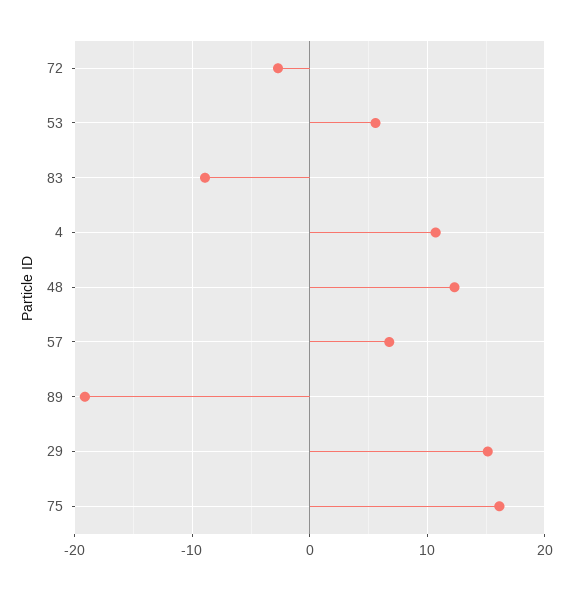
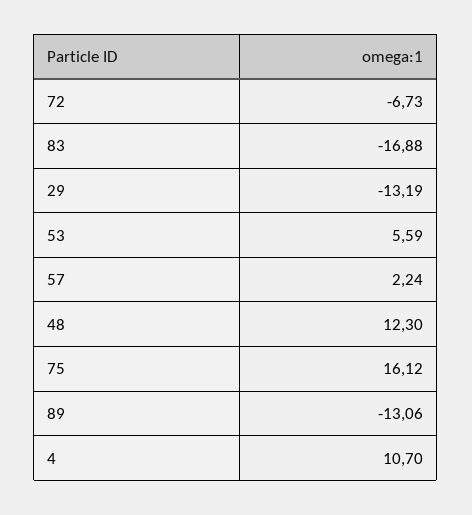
  {
-   "72": -3,
+   "72": -6.73,
    "53": 5.59,
-   "83": -9,
+   "83": -16.88,
    "4": 10.7,
    "48": 12.3,
-   "57": 7,
+   "57": 2.24,
-   "89": -19,
+   "89": -13.06,
-   "29": 15,
+   "29": -13.19,
    "75": 16.12
  }

